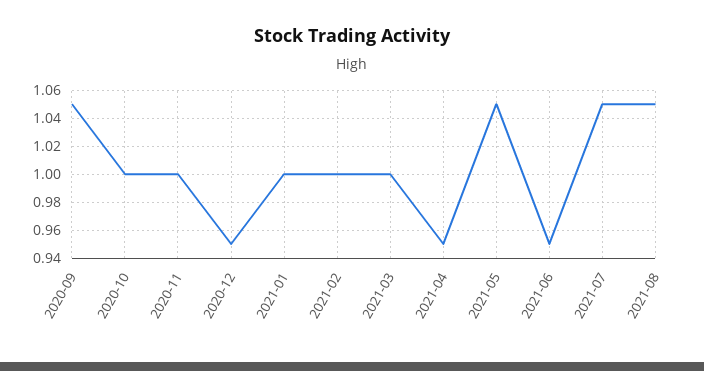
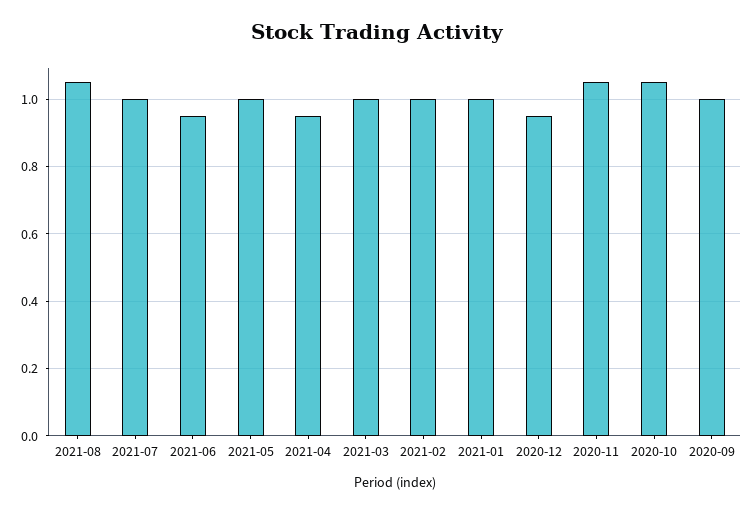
  {
-   "2020-09": 1.05,
+   "2020-09": 1,
-   "2020-10": 1,
+   "2020-10": 1.05,
-   "2020-11": 1,
+   "2020-11": 1.05,
    "2020-12": 0.95,
    "2021-01": 1,
    "2021-02": 1,
    "2021-03": 1,
    "2021-04": 0.95,
-   "2021-05": 1.05,
+   "2021-05": 1,
    "2021-06": 0.95,
-   "2021-07": 1.05,
+   "2021-07": 1,
    "2021-08": 1.05
  }

